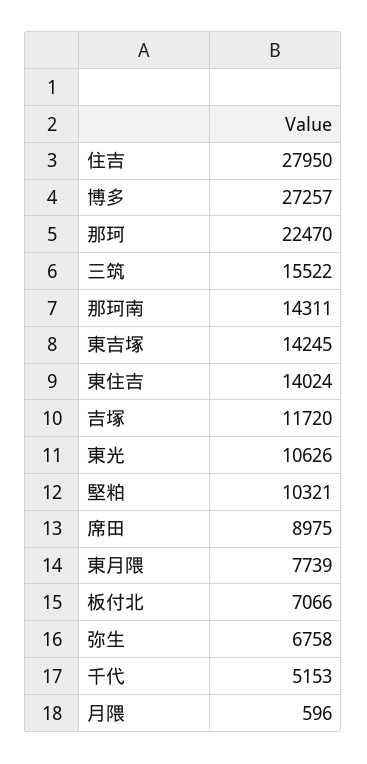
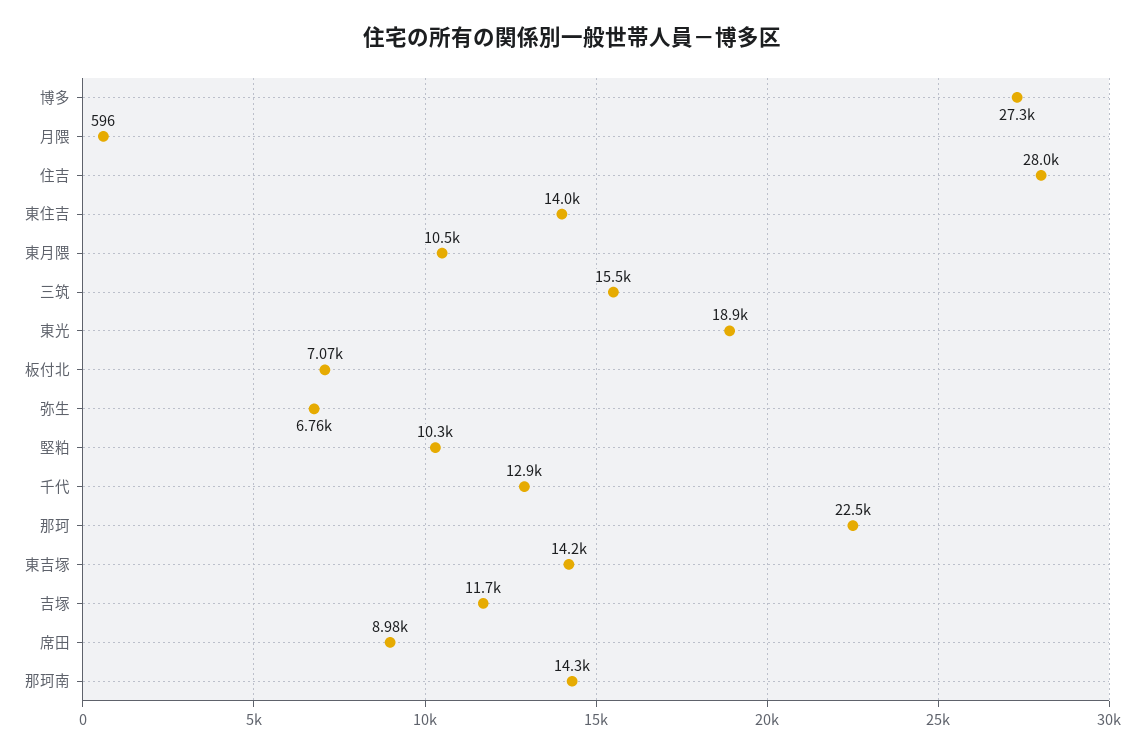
  {
    "住吉": 27950,
    "博多": 27257,
    "那珂": 22470,
    "三筑": 15522,
    "那珂南": 14311,
    "東吉塚": 14245,
    "東住吉": 14024,
    "吉塚": 11720,
-   "東光": 10626,
+   "東光": 18900,
    "堅粕": 10321,
    "席田": 8975,
-   "東月隈": 7739,
+   "東月隈": 10500,
    "板付北": 7066,
    "弥生": 6758,
-   "千代": 5153,
+   "千代": 12900,
    "月隈": 596
  }

